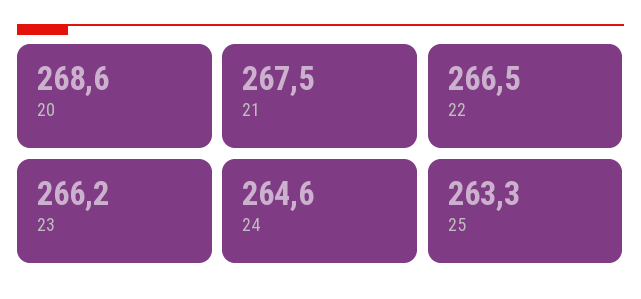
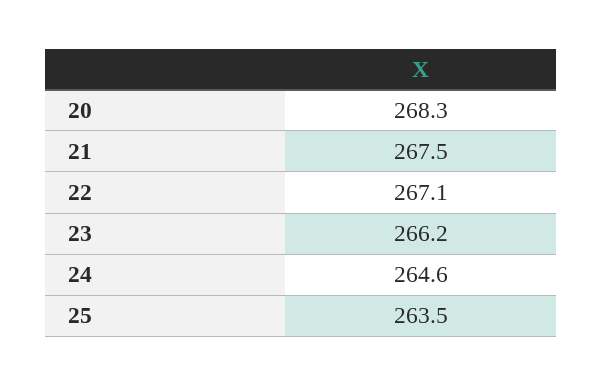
  {
-   "20": 268.6,
+   "20": 268.3,
    "21": 267.5,
-   "22": 266.5,
+   "22": 267.1,
    "23": 266.2,
    "24": 264.6,
-   "25": 263.3
+   "25": 263.5
  }

